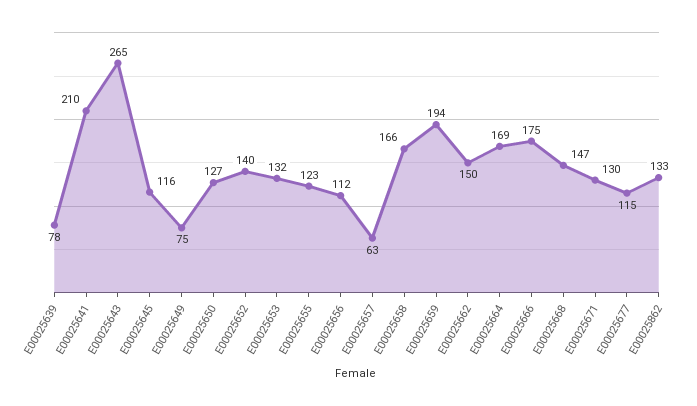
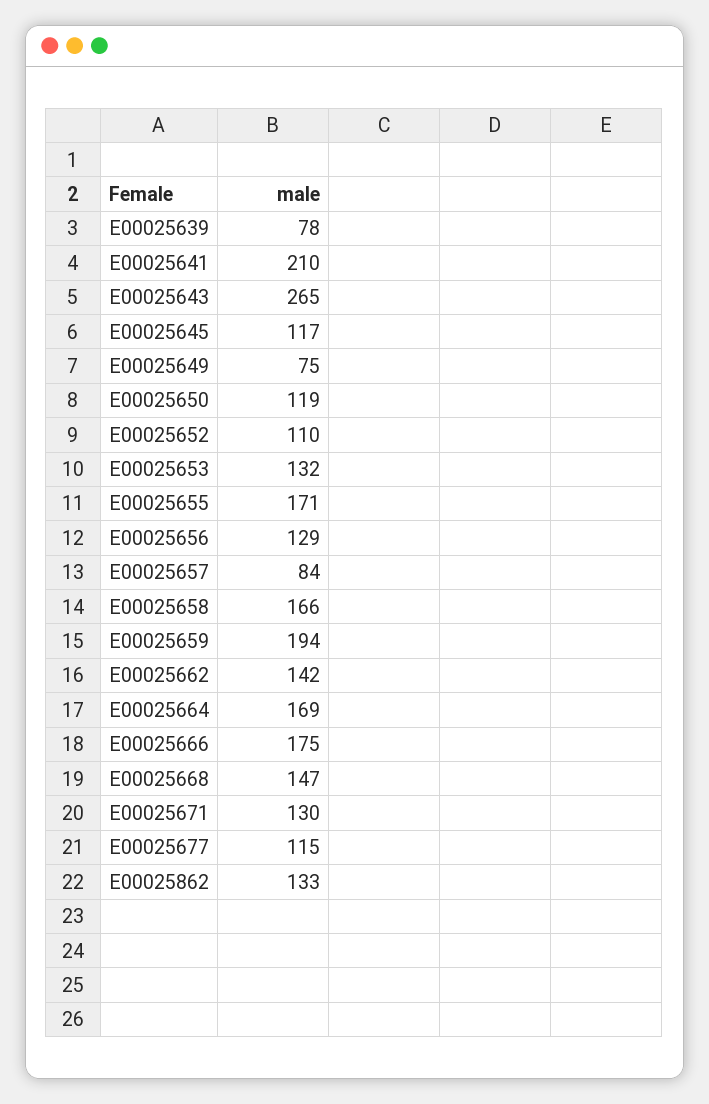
  {
    "E00025639": 78,
    "E00025641": 210,
    "E00025643": 265,
-   "E00025645": 116,
+   "E00025645": 117,
    "E00025649": 75,
-   "E00025650": 127,
+   "E00025650": 119,
-   "E00025652": 140,
+   "E00025652": 110,
    "E00025653": 132,
-   "E00025655": 123,
+   "E00025655": 171,
-   "E00025656": 112,
+   "E00025656": 129,
-   "E00025657": 63,
+   "E00025657": 84,
    "E00025658": 166,
    "E00025659": 194,
-   "E00025662": 150,
+   "E00025662": 142,
    "E00025664": 169,
    "E00025666": 175,
    "E00025668": 147,
    "E00025671": 130,
    "E00025677": 115,
    "E00025862": 133
  }

